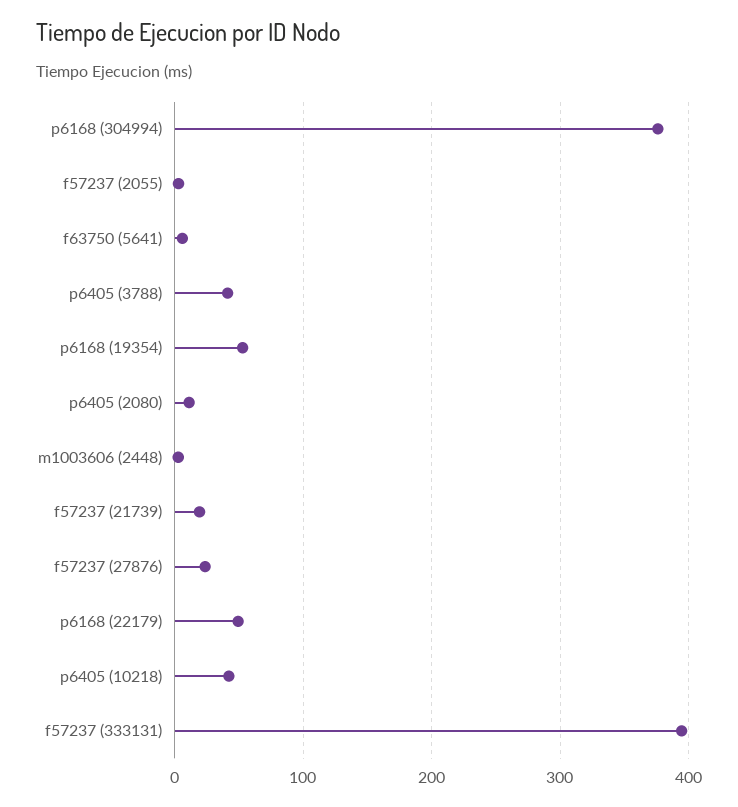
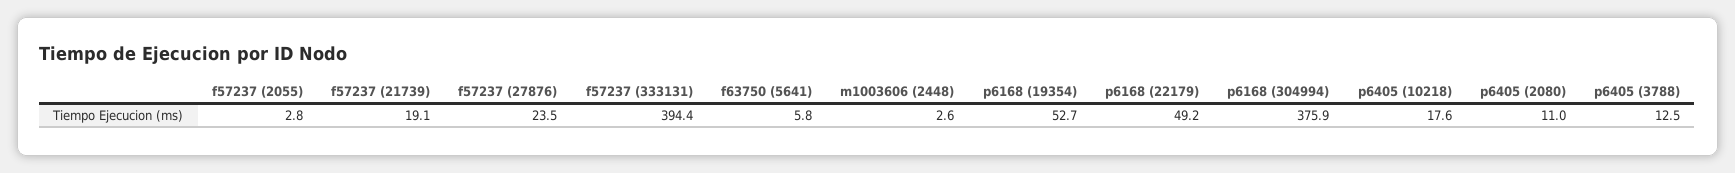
  {
    "p6168 (304994)": 375.9,
    "f57237 (2055)": 2.8,
    "f63750 (5641)": 5.8,
-   "p6405 (3788)": 40,
+   "p6405 (3788)": 12.5,
    "p6168 (19354)": 52.7,
    "p6405 (2080)": 11,
    "m1003606 (2448)": 2.6,
    "f57237 (21739)": 19.1,
    "f57237 (27876)": 23.5,
    "p6168 (22179)": 49.2,
-   "p6405 (10218)": 40,
+   "p6405 (10218)": 17.6,
    "f57237 (333131)": 394.4
  }

